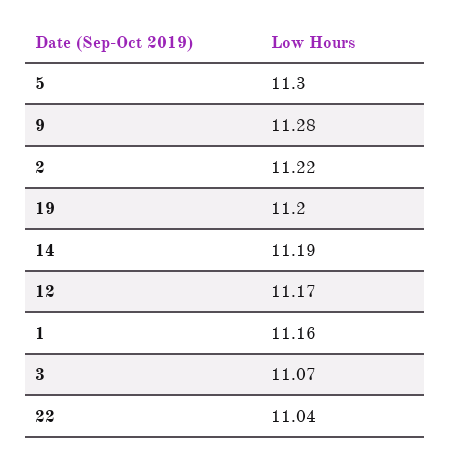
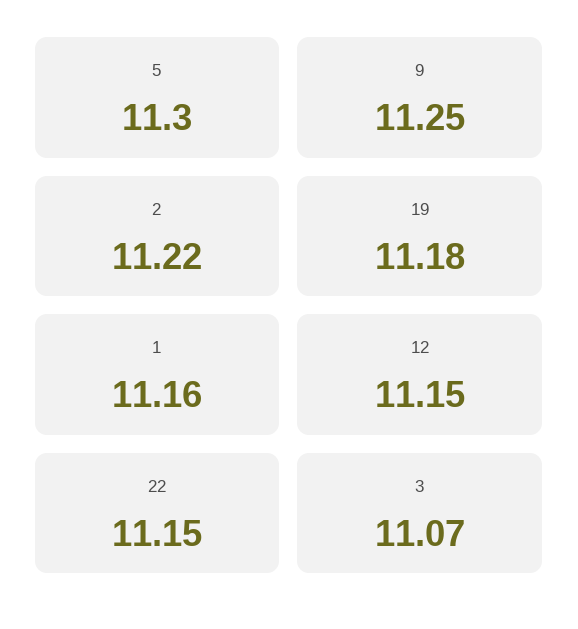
  {
    "5": 11.3,
-   "9": 11.28,
+   "9": 11.25,
    "2": 11.22,
-   "19": 11.2,
+   "19": 11.18,
-   "14": 11.19,
-   "12": 11.17,
+   "12": 11.15,
    "1": 11.16,
    "3": 11.07,
-   "22": 11.04
+   "22": 11.15
  }

